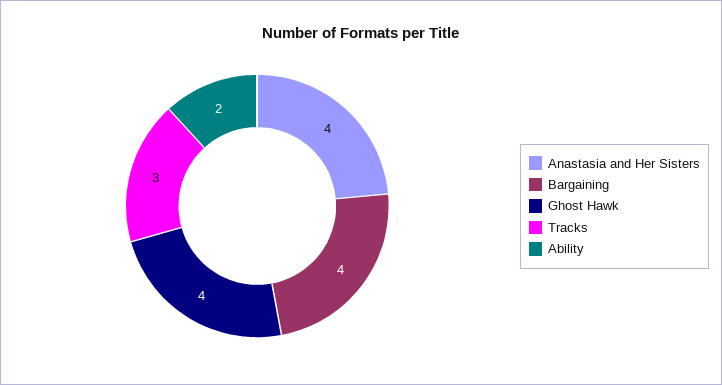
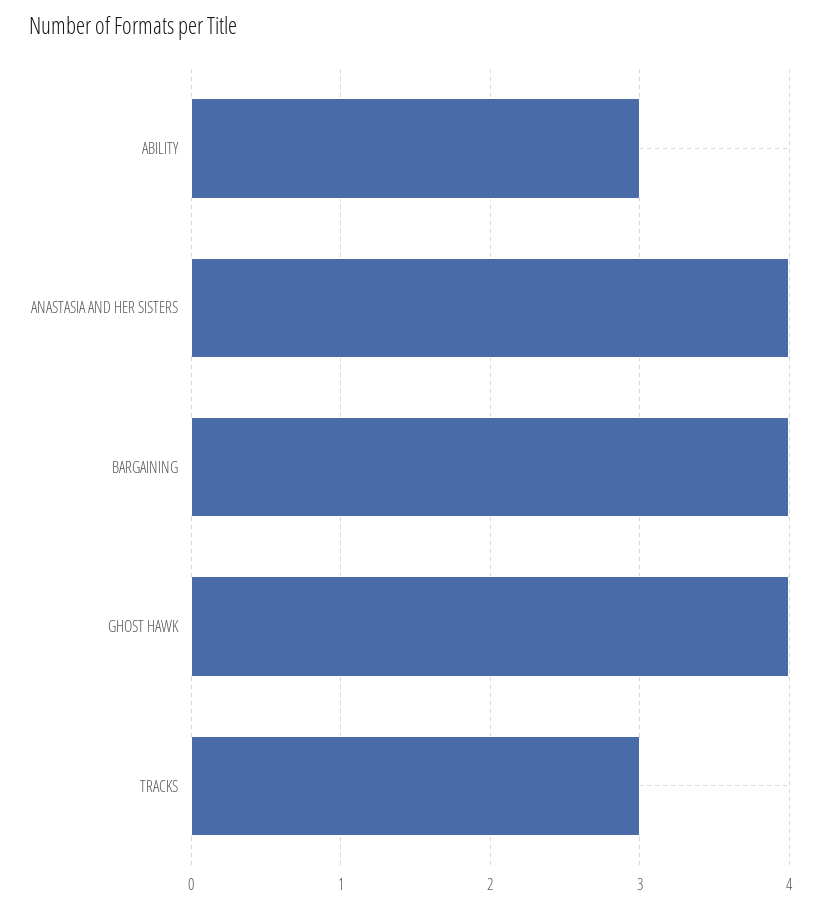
  {
    "Anastasia and Her Sisters": 4,
    "Bargaining": 4,
    "Ghost Hawk": 4,
    "Tracks": 3,
-   "Ability": 2
+   "Ability": 3
  }

